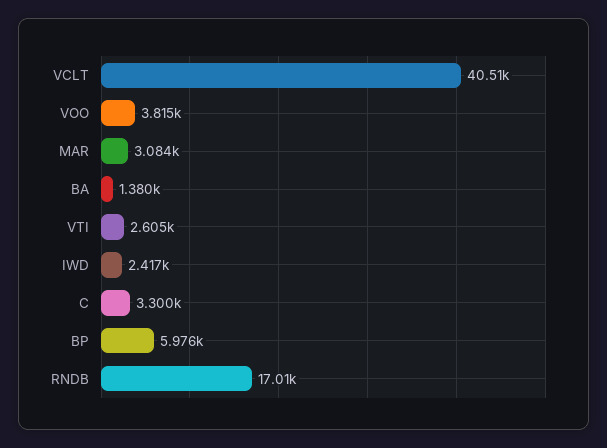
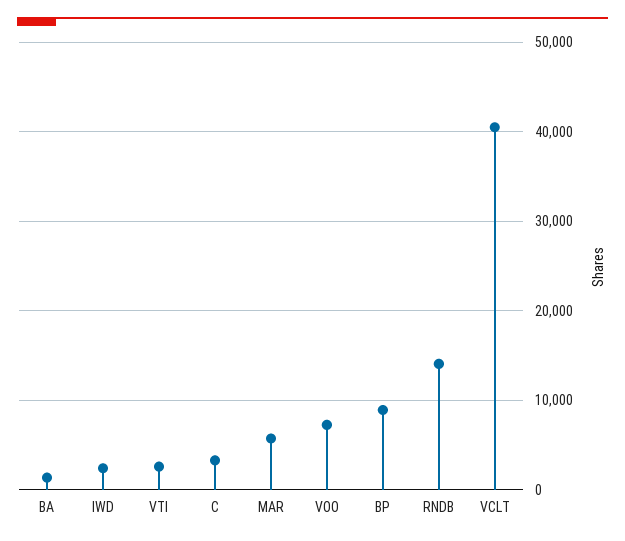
  {
    "VCLT": 40510,
-   "VOO": 3815,
+   "VOO": 7000,
-   "MAR": 3084,
+   "MAR": 6000,
    "BA": 1380,
    "VTI": 2605,
    "IWD": 2417,
    "C": 3300,
-   "BP": 5976,
+   "BP": 9000,
-   "RNDB": 17010
+   "RNDB": 14000
  }

